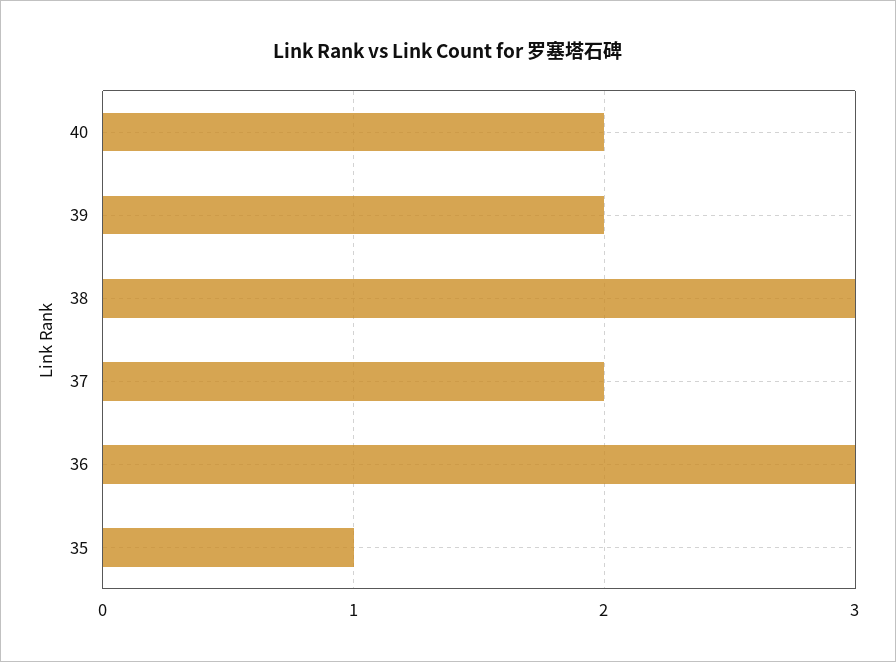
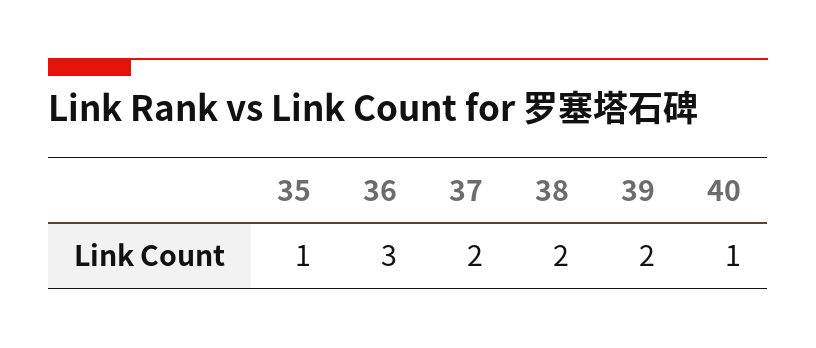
  {
-   "40": 2,
+   "40": 1,
    "39": 2,
-   "38": 3,
+   "38": 2,
    "37": 2,
    "36": 3,
    "35": 1
  }

